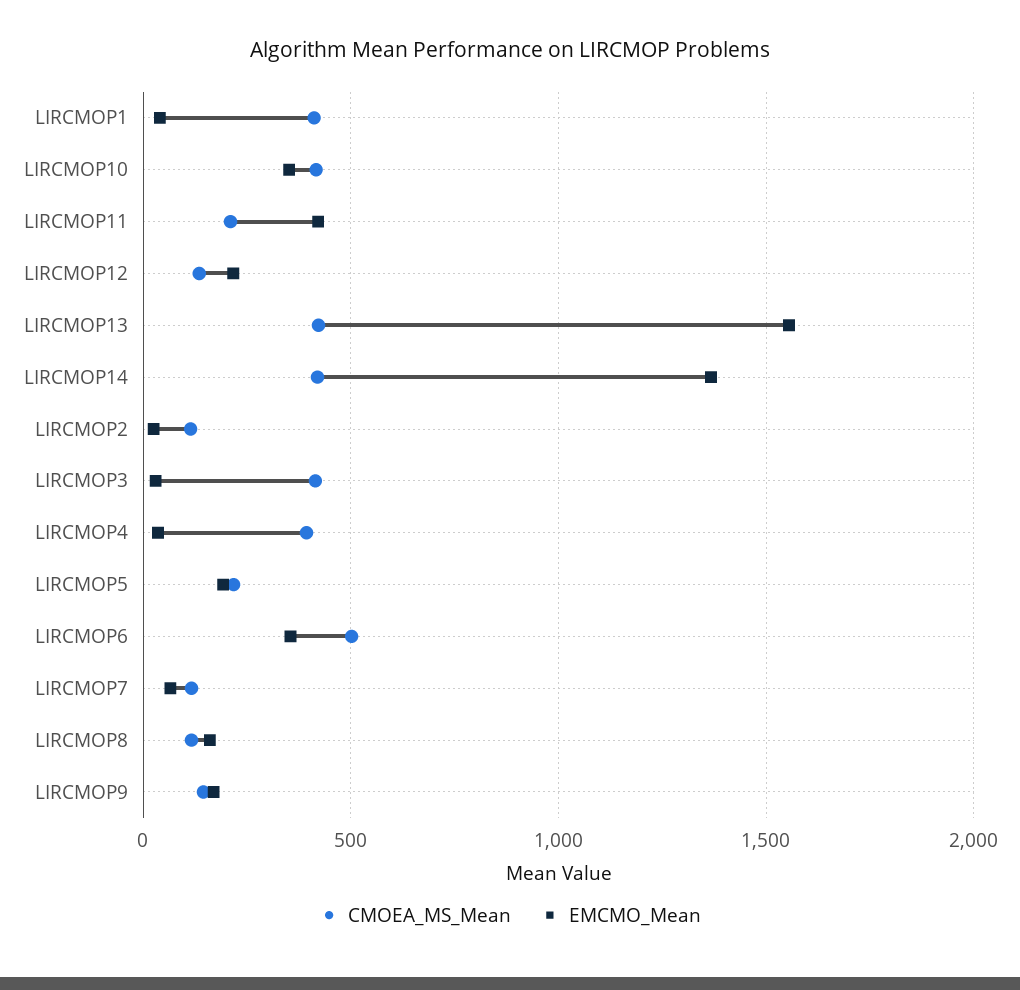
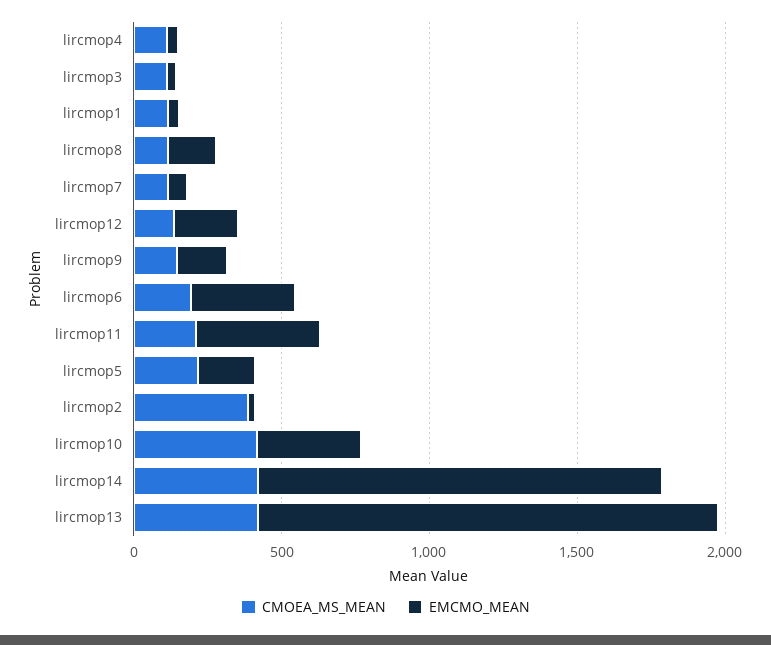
  {
    "CMOEA_MS_Mean": {
-     "LIRCMOP1": 400,
+     "LIRCMOP1": 100,
      "LIRCMOP10": 400,
      "LIRCMOP11": 200,
      "LIRCMOP12": 150,
      "LIRCMOP13": 400,
      "LIRCMOP14": 400,
-     "LIRCMOP2": 100,
+     "LIRCMOP2": 400,
-     "LIRCMOP3": 400,
+     "LIRCMOP3": 100,
-     "LIRCMOP4": 400,
+     "LIRCMOP4": 100,
      "LIRCMOP5": 200,
-     "LIRCMOP6": 500,
+     "LIRCMOP6": 200,
      "LIRCMOP7": 100,
      "LIRCMOP8": 100,
      "LIRCMOP9": 150
    },
    "EMCMO_Mean": {
      "LIRCMOP1": 50,
      "LIRCMOP10": 350,
      "LIRCMOP11": 400,
      "LIRCMOP12": 200,
      "LIRCMOP13": 1550,
      "LIRCMOP14": 1350,
      "LIRCMOP2": 0,
      "LIRCMOP3": 50,
      "LIRCMOP4": 50,
      "LIRCMOP5": 200,
      "LIRCMOP6": 350,
      "LIRCMOP7": 50,
      "LIRCMOP8": 150,
      "LIRCMOP9": 150
    }
  }

